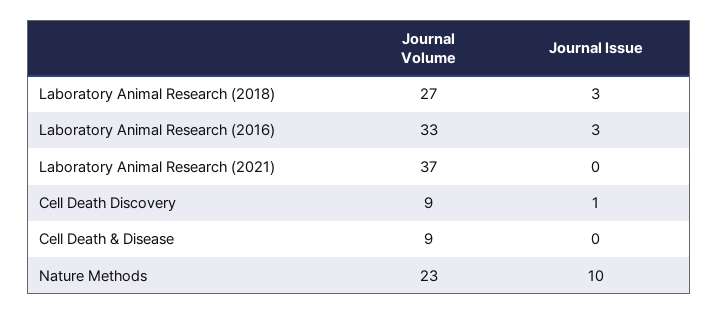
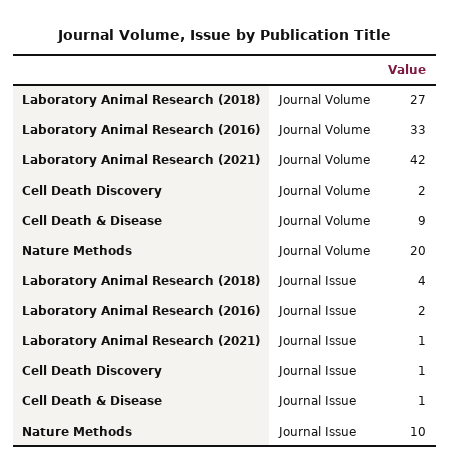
  {
    "Journal Volume": {
      "Laboratory Animal Research (2018)": 27,
      "Laboratory Animal Research (2016)": 33,
-     "Laboratory Animal Research (2021)": 37,
+     "Laboratory Animal Research (2021)": 42,
-     "Cell Death Discovery": 9,
+     "Cell Death Discovery": 2,
      "Cell Death & Disease": 9,
-     "Nature Methods": 23
+     "Nature Methods": 20
    },
    "Journal Issue": {
-     "Laboratory Animal Research (2018)": 3,
+     "Laboratory Animal Research (2018)": 4,
-     "Laboratory Animal Research (2016)": 3,
+     "Laboratory Animal Research (2016)": 2,
-     "Laboratory Animal Research (2021)": 0,
+     "Laboratory Animal Research (2021)": 1,
      "Cell Death Discovery": 1,
-     "Cell Death & Disease": 0,
+     "Cell Death & Disease": 1,
      "Nature Methods": 10
    }
  }

